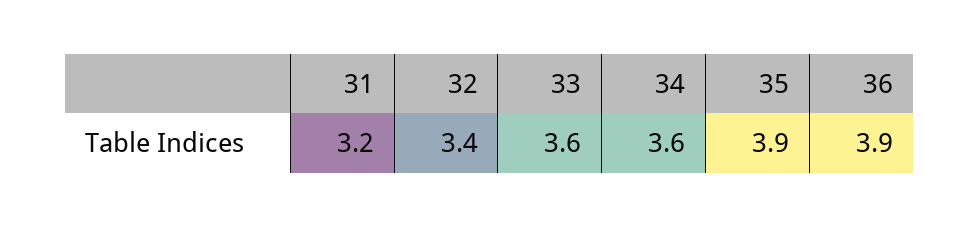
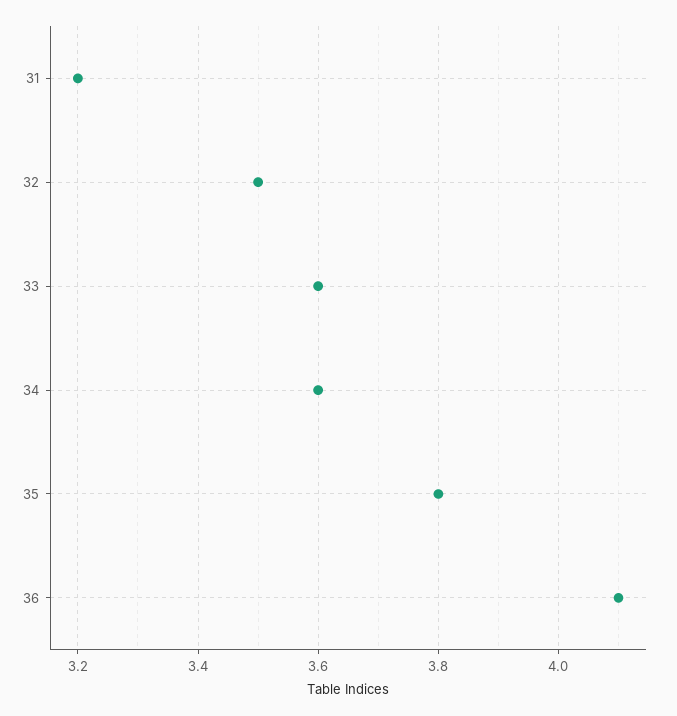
  {
    "31": 3.2,
-   "32": 3.4,
+   "32": 3.5,
    "33": 3.6,
    "34": 3.6,
-   "35": 3.9,
+   "35": 3.8,
-   "36": 3.9
+   "36": 4.1
  }

